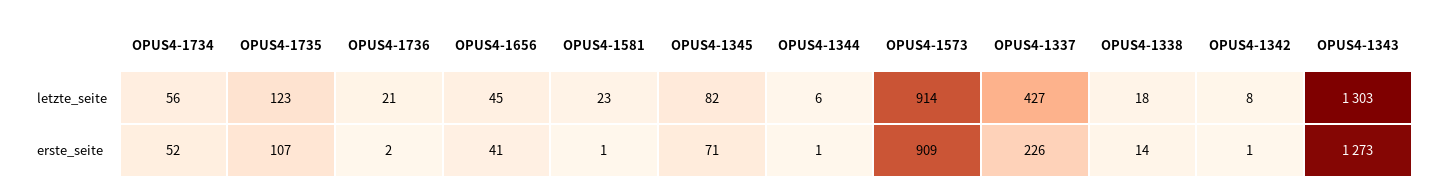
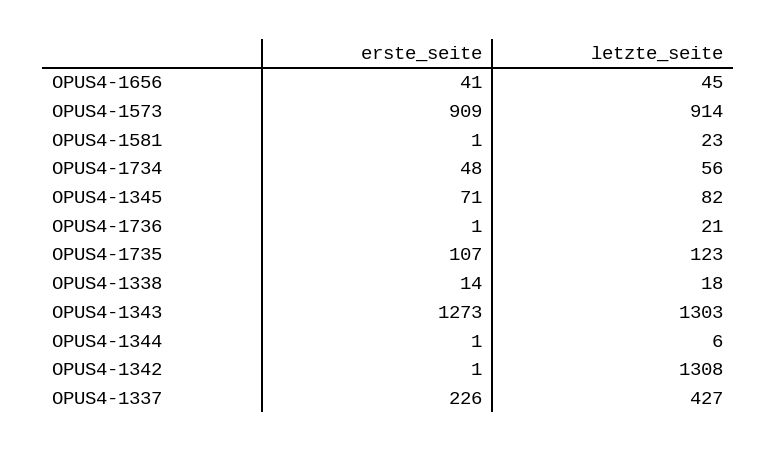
  {
    "OPUS4-1734": {
      "letzte_seite": 56,
-     "erste_seite": 52
+     "erste_seite": 48
    },
    "OPUS4-1735": {
      "letzte_seite": 123,
      "erste_seite": 107
    },
    "OPUS4-1736": {
      "letzte_seite": 21,
-     "erste_seite": 2
+     "erste_seite": 1
    },
    "OPUS4-1656": {
      "letzte_seite": 45,
      "erste_seite": 41
    },
    "OPUS4-1581": {
      "letzte_seite": 23,
      "erste_seite": 1
    },
    "OPUS4-1345": {
      "letzte_seite": 82,
      "erste_seite": 71
    },
    "OPUS4-1344": {
      "letzte_seite": 6,
      "erste_seite": 1
    },
    "OPUS4-1573": {
      "letzte_seite": 914,
      "erste_seite": 909
    },
    "OPUS4-1337": {
      "letzte_seite": 427,
      "erste_seite": 226
    },
    "OPUS4-1338": {
      "letzte_seite": 18,
      "erste_seite": 14
    },
    "OPUS4-1342": {
-     "letzte_seite": 8,
+     "letzte_seite": 1308,
      "erste_seite": 1
    },
    "OPUS4-1343": {
      "letzte_seite": 1303,
      "erste_seite": 1273
    }
  }

